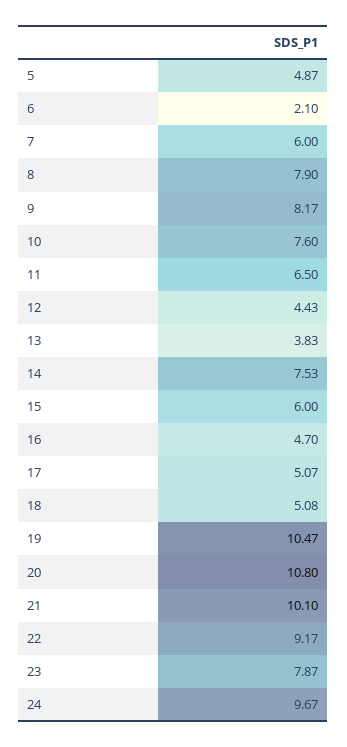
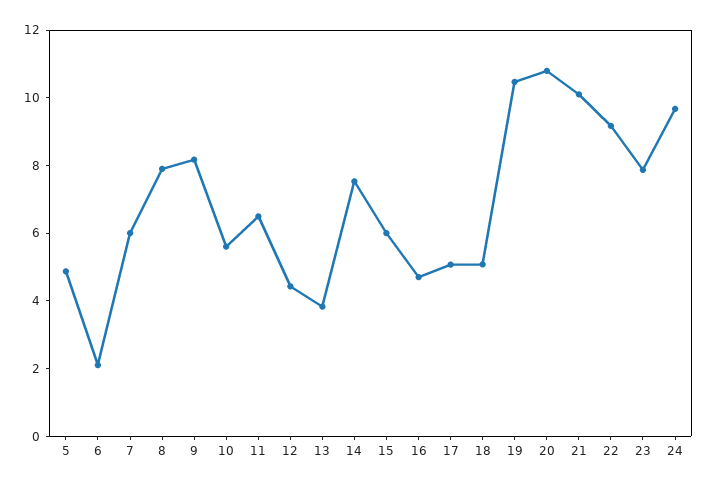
  {
    "5": 4.87,
    "6": 2.1,
    "7": 6,
    "8": 7.9,
    "9": 8.17,
-   "10": 7.6,
+   "10": 5.5,
    "11": 6.5,
    "12": 4.43,
    "13": 3.83,
    "14": 7.53,
    "15": 6,
    "16": 4.7,
    "17": 5.07,
    "18": 5.08,
    "19": 10.47,
    "20": 10.8,
    "21": 10.1,
    "22": 9.17,
    "23": 7.87,
    "24": 9.67
  }

